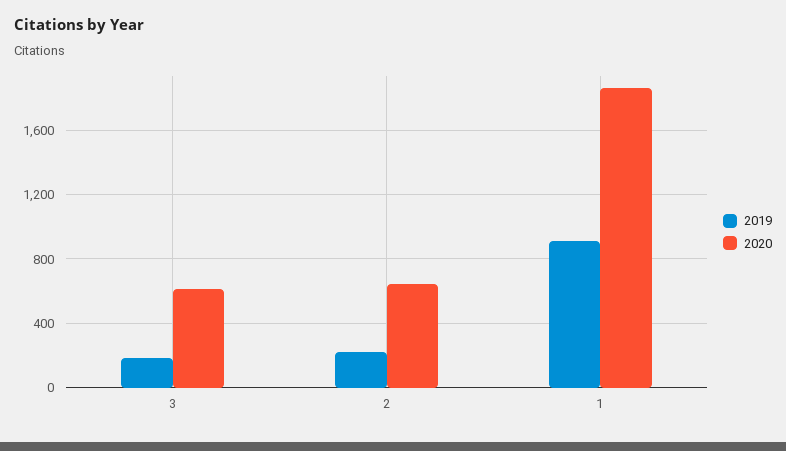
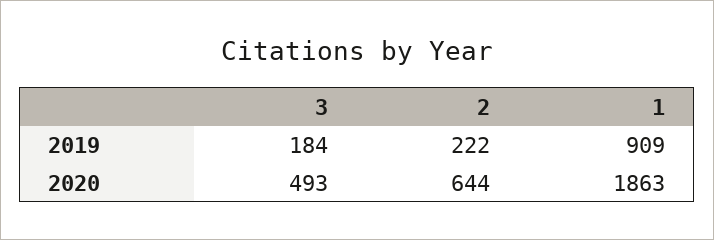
  {
    "2019": {
      "3": 184,
      "2": 222,
      "1": 909
    },
    "2020": {
-     "3": 600,
+     "3": 493,
      "2": 644,
      "1": 1863
    }
  }

